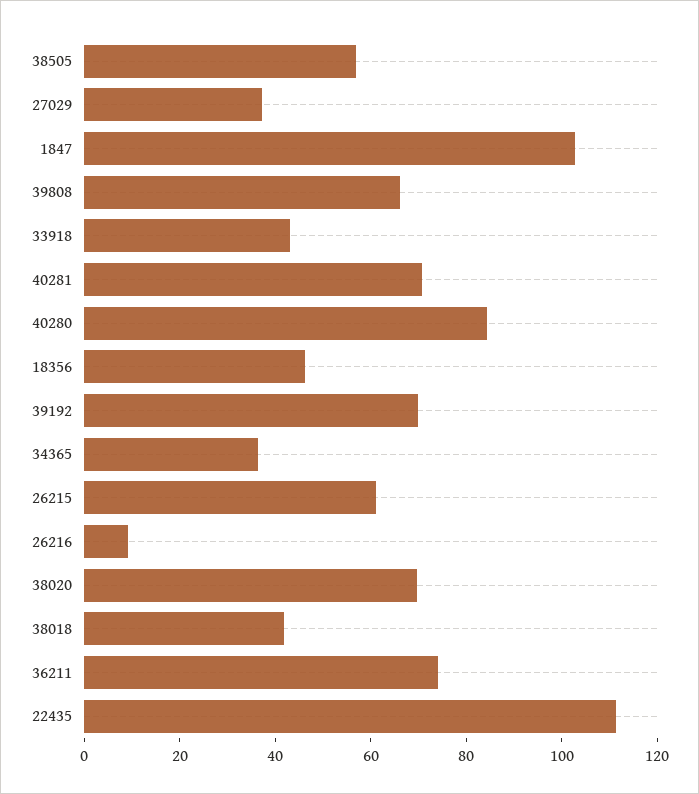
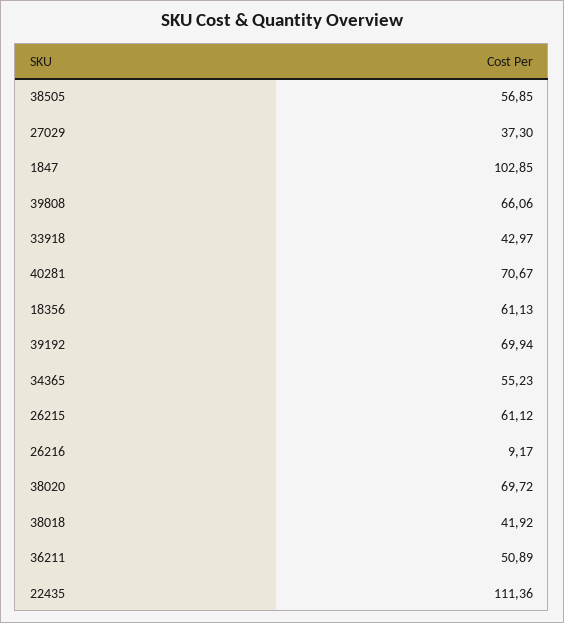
  {
    "38505": 56.85,
    "27029": 37.3,
    "1847": 102.85,
    "39808": 66.06,
    "33918": 42.97,
    "40281": 70.67,
-   "40280": 85,
-   "18356": 45,
+   "18356": 61.13,
    "39192": 69.94,
-   "34365": 35,
+   "34365": 55.23,
    "26215": 61.12,
    "26216": 9.17,
    "38020": 69.72,
    "38018": 41.92,
-   "36211": 75,
+   "36211": 50.89,
    "22435": 111.36
  }

